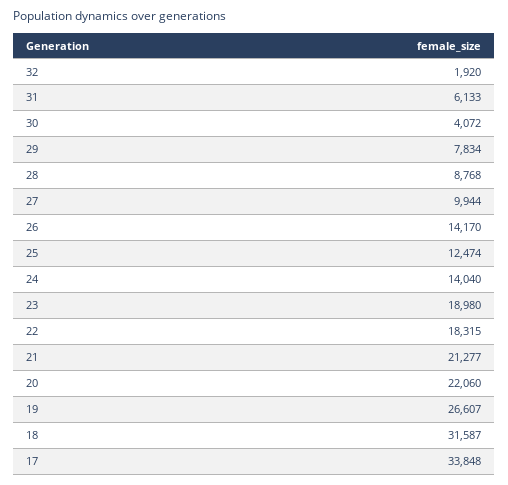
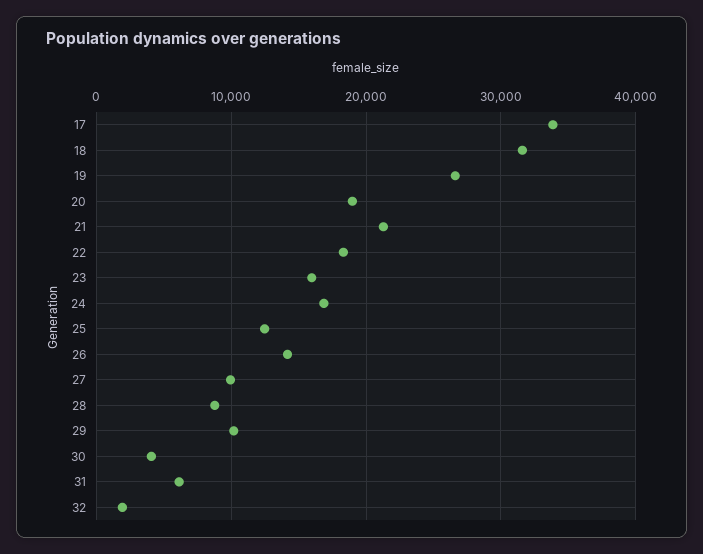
  {
    "32": 1920,
    "31": 6133,
    "30": 4072,
-   "29": 7834,
+   "29": 10000,
    "28": 8768,
    "27": 9944,
    "26": 14170,
    "25": 12474,
-   "24": 14040,
+   "24": 17000,
-   "23": 18980,
+   "23": 16000,
    "22": 18315,
    "21": 21277,
-   "20": 22060,
+   "20": 19000,
    "19": 26607,
    "18": 31587,
    "17": 33848
  }

